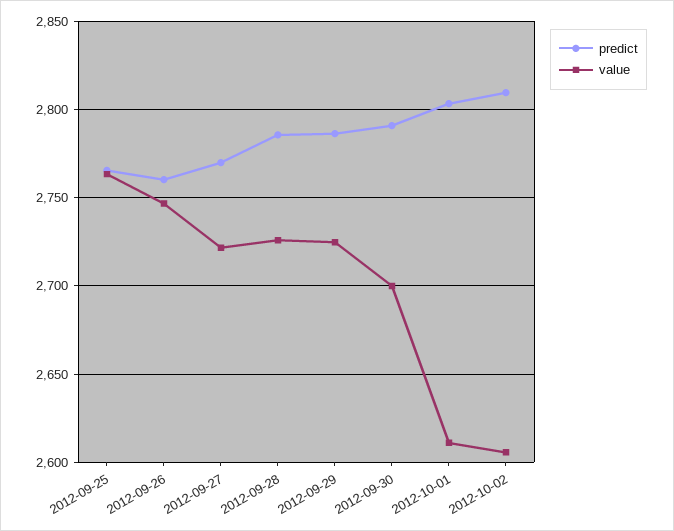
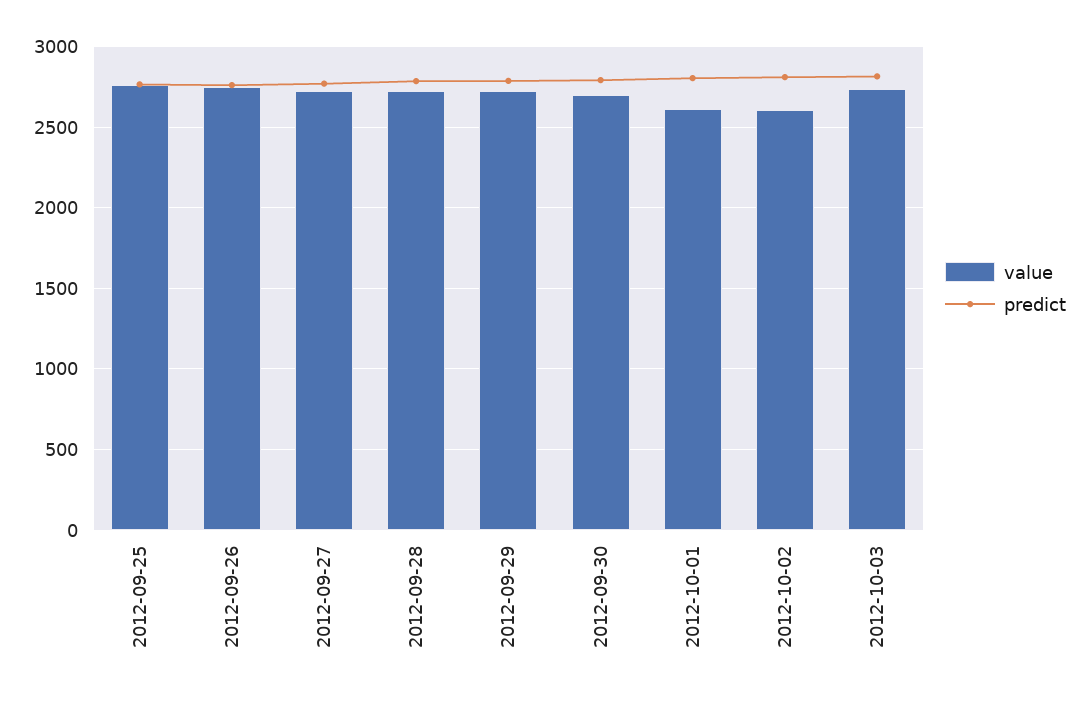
  {
    "predict": {
      "2012-09-25": 2765,
      "2012-09-26": 2760,
      "2012-09-27": 2770,
      "2012-09-28": 2785,
      "2012-09-29": 2785,
      "2012-09-30": 2790,
      "2012-10-01": 2805,
-     "2012-10-02": 2810
+     "2012-10-02": 2810,
+     "2012-10-03": 2800
    },
    "value": {
      "2012-09-25": 2765,
      "2012-09-26": 2745,
      "2012-09-27": 2720,
      "2012-09-28": 2725,
      "2012-09-29": 2725,
      "2012-09-30": 2700,
      "2012-10-01": 2610,
-     "2012-10-02": 2605
+     "2012-10-02": 2605,
+     "2012-10-03": 2750
    }
  }

